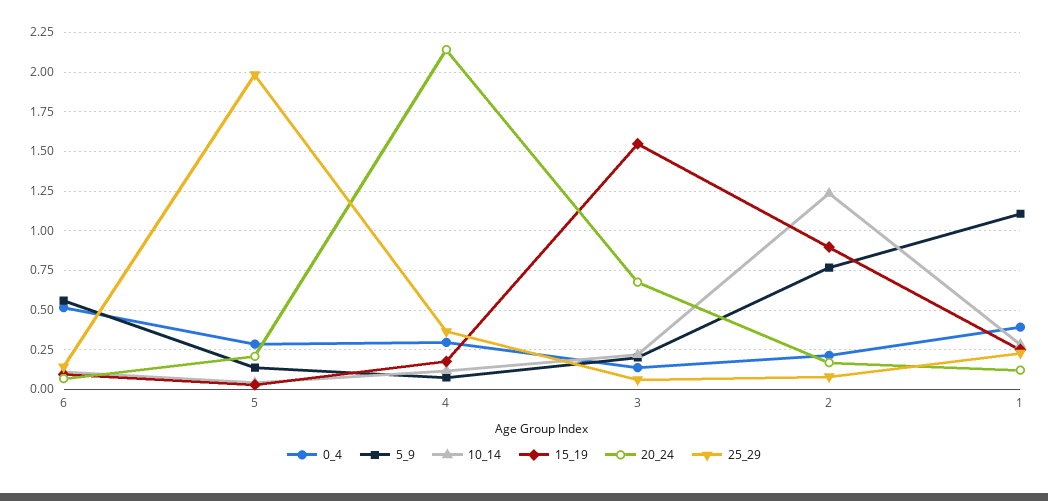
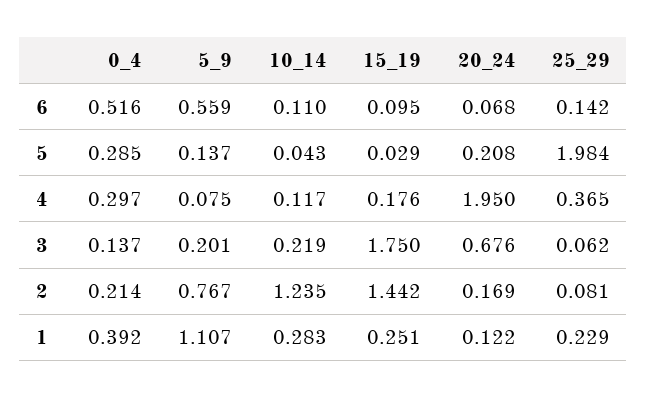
  {
    "0_4": {
      "6": 0.516,
      "5": 0.285,
      "4": 0.297,
      "3": 0.137,
      "2": 0.214,
      "1": 0.392
    },
    "5_9": {
      "6": 0.559,
      "5": 0.137,
      "4": 0.075,
      "3": 0.201,
      "2": 0.767,
      "1": 1.107
    },
    "10_14": {
      "6": 0.11,
      "5": 0.043,
      "4": 0.117,
      "3": 0.219,
      "2": 1.235,
      "1": 0.283
    },
    "15_19": {
      "6": 0.095,
      "5": 0.029,
      "4": 0.176,
-     "3": 1.55,
+     "3": 1.75,
-     "2": 0.9,
+     "2": 1.442,
      "1": 0.251
    },
    "20_24": {
      "6": 0.068,
      "5": 0.208,
-     "4": 2.15,
+     "4": 1.95,
      "3": 0.676,
      "2": 0.169,
      "1": 0.122
    },
    "25_29": {
      "6": 0.142,
      "5": 1.984,
      "4": 0.365,
      "3": 0.062,
      "2": 0.081,
      "1": 0.229
    }
  }

